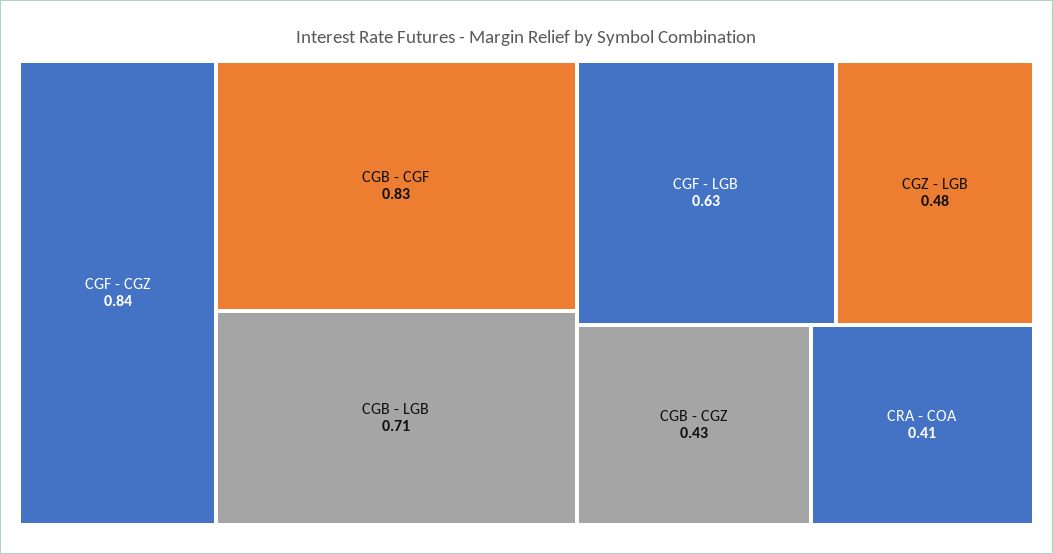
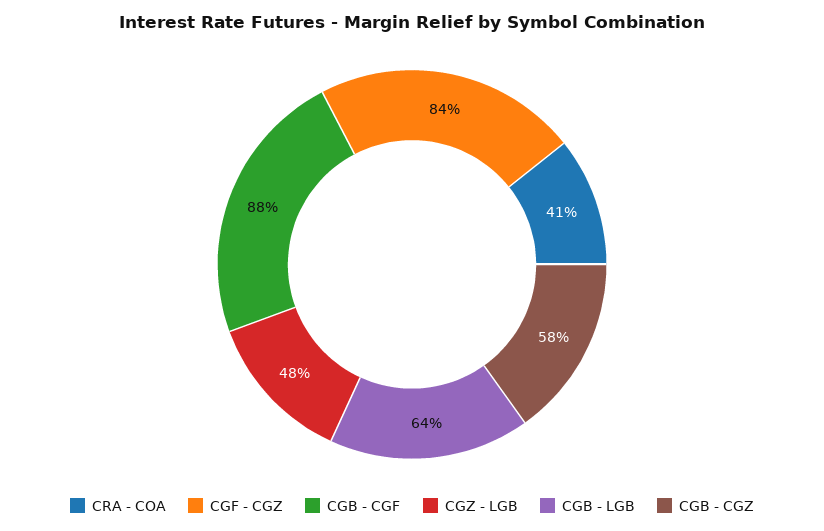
  {
    "CGF - CGZ": 0.84,
-   "CGB - CGF": 0.83,
+   "CGB - CGF": 0.88,
-   "CGB - LGB": 0.71,
+   "CGB - LGB": 0.64,
-   "CGF - LGB": 0.63,
    "CGZ - LGB": 0.48,
-   "CGB - CGZ": 0.43,
+   "CGB - CGZ": 0.58,
    "CRA - COA": 0.41
  }

